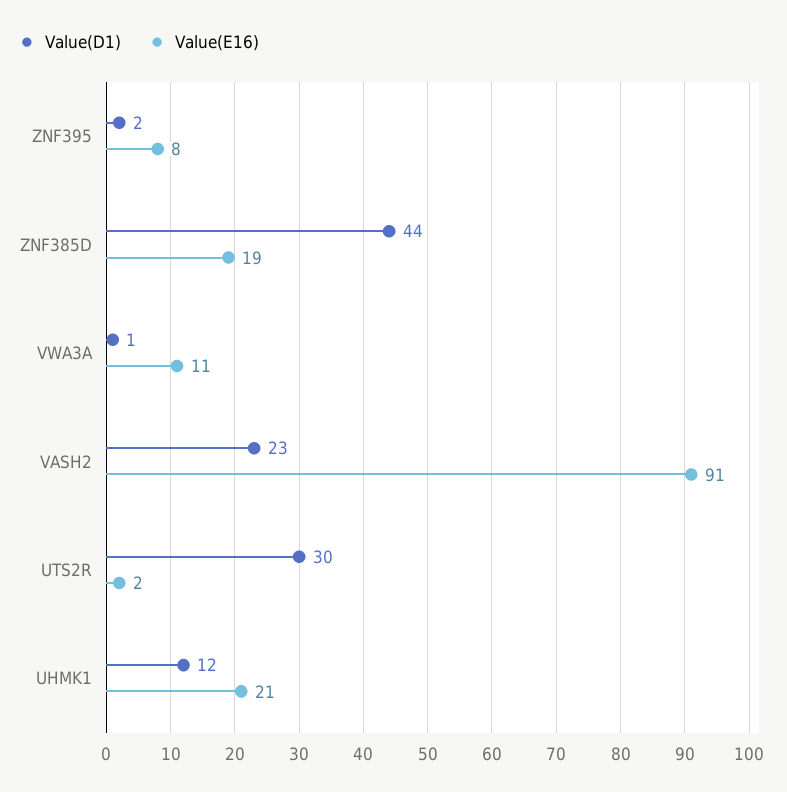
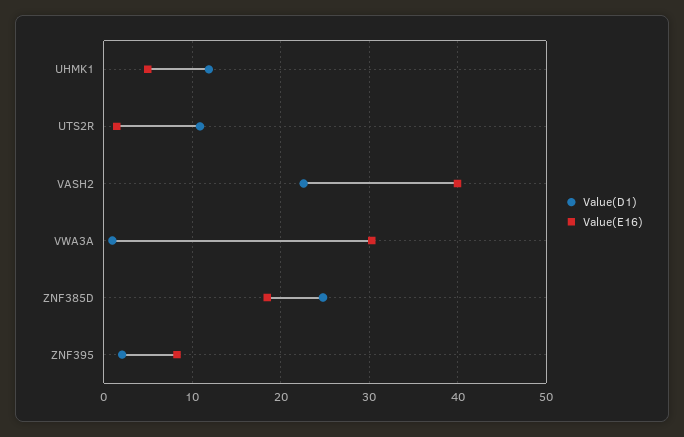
  {
    "Value(D1)": {
      "ZNF395": 2,
-     "ZNF385D": 44,
+     "ZNF385D": 25,
      "VWA3A": 1,
      "VASH2": 23,
-     "UTS2R": 30,
+     "UTS2R": 11,
      "UHMK1": 12
    },
    "Value(E16)": {
      "ZNF395": 8,
      "ZNF385D": 19,
-     "VWA3A": 11,
+     "VWA3A": 30,
-     "VASH2": 91,
+     "VASH2": 40,
      "UTS2R": 2,
-     "UHMK1": 21
+     "UHMK1": 5
    }
  }

